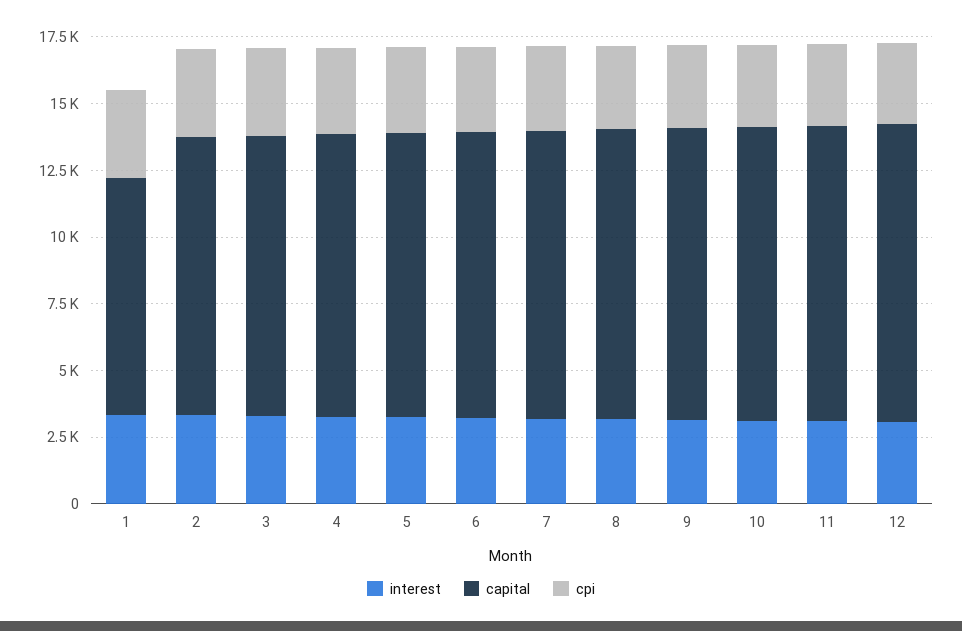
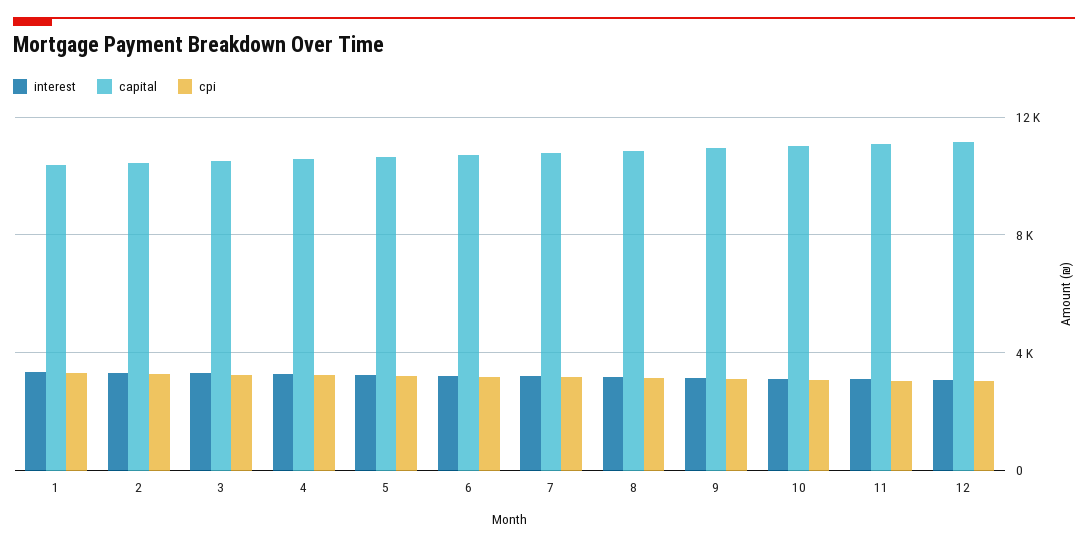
  {
    "interest": {
      "1": 3500,
      "2": 3500,
      "3": 3500,
      "4": 3500,
      "5": 3000,
      "6": 3000,
      "7": 3000,
      "8": 3000,
      "9": 3000,
      "10": 3000,
      "11": 3000,
      "12": 3000
    },
    "capital": {
-     "1": 9000,
+     "1": 10500,
      "2": 10500,
      "3": 10500,
      "4": 10500,
      "5": 10500,
      "6": 10500,
      "7": 11000,
      "8": 11000,
      "9": 11000,
      "10": 11000,
      "11": 11000,
      "12": 11000
    },
    "cpi": {
      "1": 3500,
      "2": 3500,
      "3": 3500,
      "4": 3000,
      "5": 3000,
      "6": 3000,
      "7": 3000,
      "8": 3000,
      "9": 3000,
      "10": 3000,
      "11": 3000,
      "12": 3000
    }
  }

